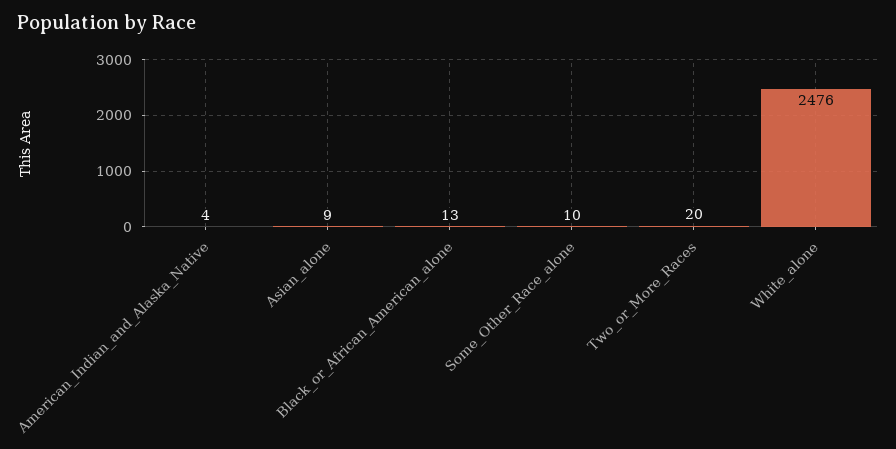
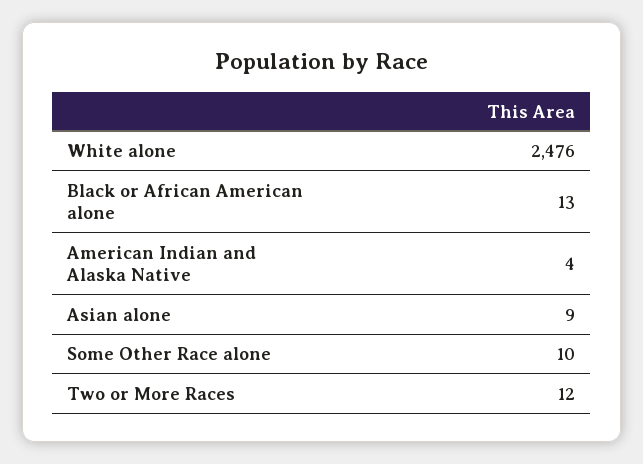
  {
    "American_Indian_and_Alaska_Native": 4,
    "Asian_alone": 9,
    "Black_or_African_American_alone": 13,
    "Some_Other_Race_alone": 10,
-   "Two_or_More_Races": 20,
+   "Two_or_More_Races": 12,
    "White_alone": 2476
  }

